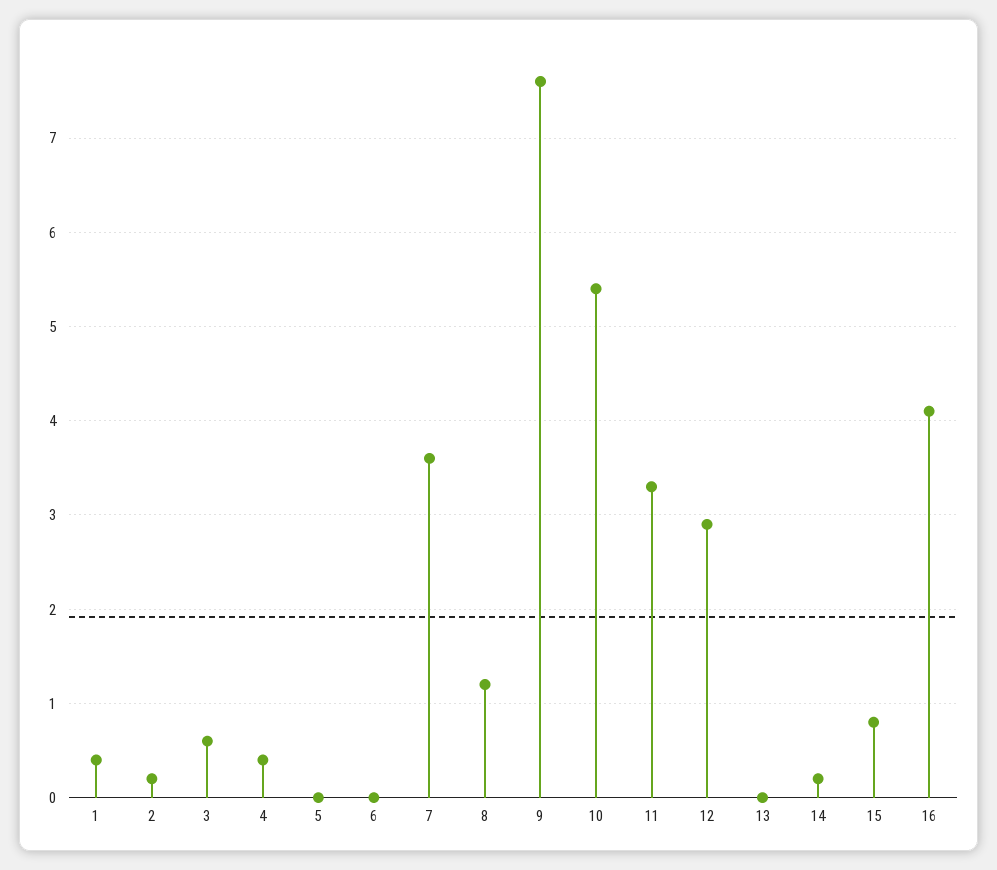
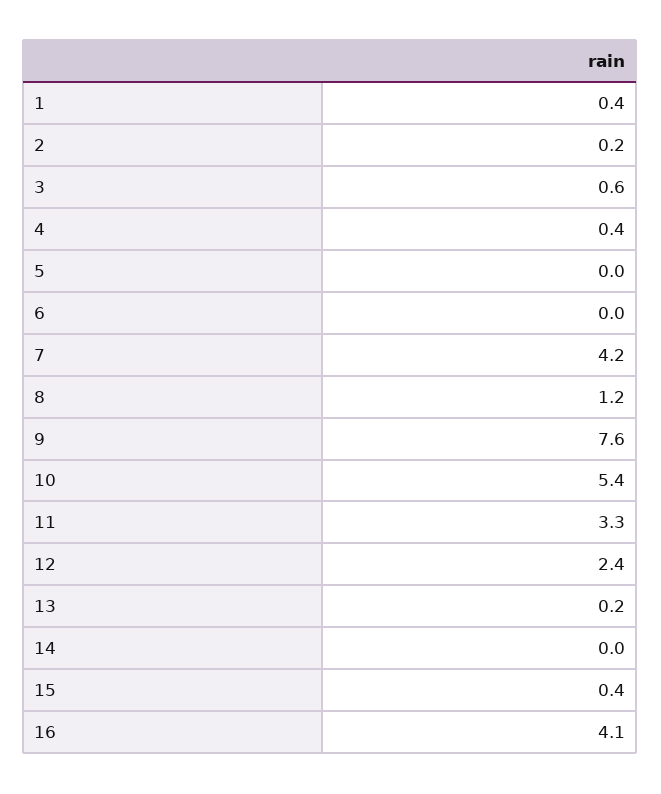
  {
    "1": 0.4,
    "2": 0.2,
    "3": 0.6,
    "4": 0.4,
    "5": 0,
    "6": 0,
-   "7": 3.6,
+   "7": 4.2,
    "8": 1.2,
    "9": 7.6,
    "10": 5.4,
    "11": 3.3,
-   "12": 2.9,
+   "12": 2.4,
-   "13": 0,
+   "13": 0.2,
-   "14": 0.2,
+   "14": 0,
-   "15": 0.8,
+   "15": 0.4,
    "16": 4.1
  }

